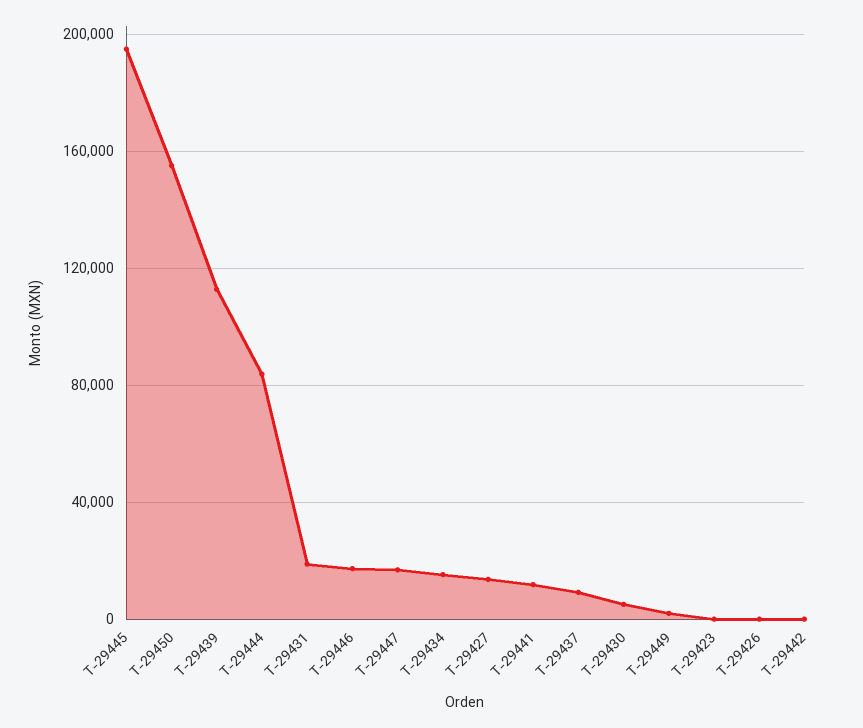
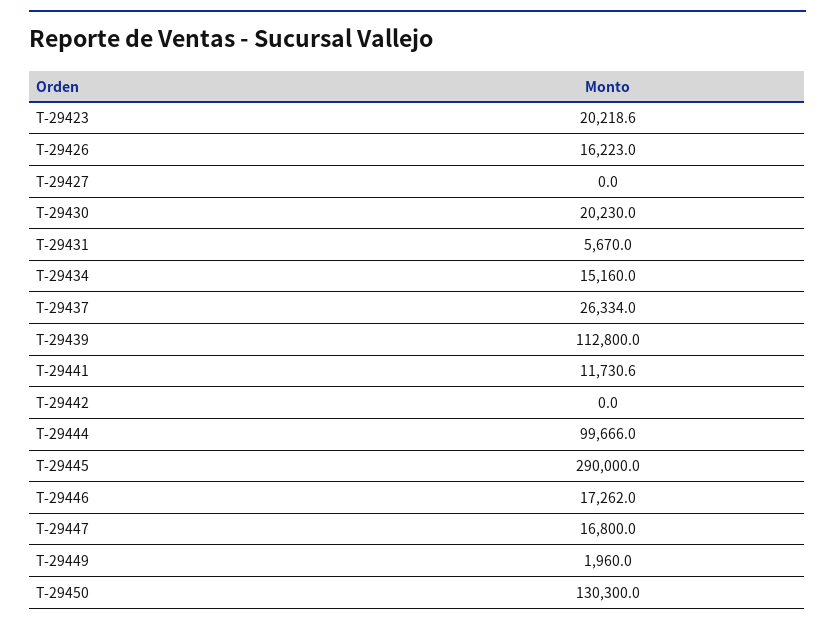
  {
-   "T-29445": 195000,
+   "T-29445": 290000,
-   "T-29450": 155000,
+   "T-29450": 130300,
    "T-29439": 112800,
-   "T-29444": 85000,
+   "T-29444": 99666,
-   "T-29431": 20000,
+   "T-29431": 5670,
    "T-29446": 17262,
    "T-29447": 16800,
    "T-29434": 15160,
-   "T-29427": 15000,
+   "T-29427": 0,
    "T-29441": 11730.6,
-   "T-29437": 10000,
+   "T-29437": 26334,
-   "T-29430": 5000,
+   "T-29430": 20230,
    "T-29449": 1960,
-   "T-29423": 0,
+   "T-29423": 20218.6,
-   "T-29426": 0,
+   "T-29426": 16223,
    "T-29442": 0
  }

